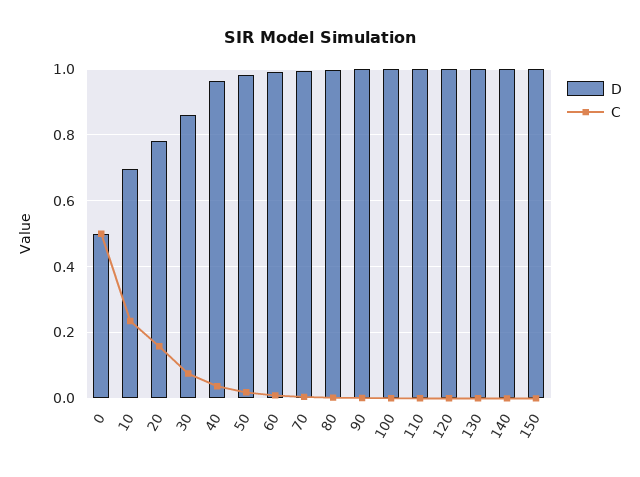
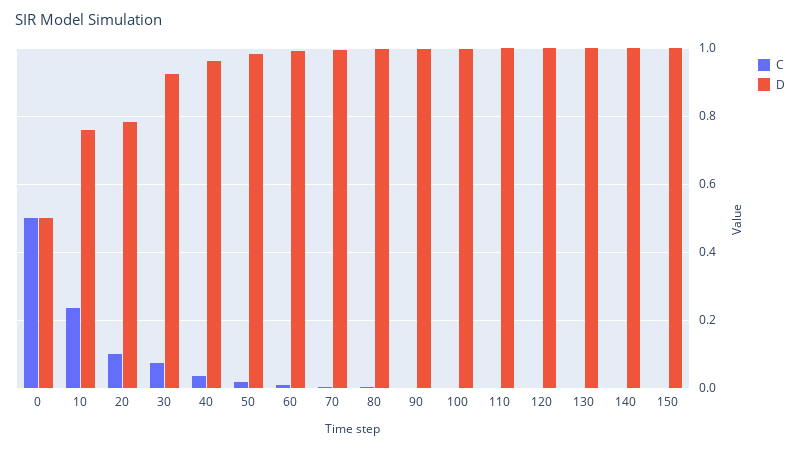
  {
    "D": {
      "0": 0.5,
-     "10": 0.7,
+     "10": 0.76,
      "20": 0.78,
-     "30": 0.86,
+     "30": 0.92,
      "40": 0.96,
      "50": 0.98,
      "60": 1,
      "70": 1,
      "80": 1,
      "90": 1,
      "100": 1,
      "110": 1,
      "120": 1,
      "130": 1,
      "140": 1,
      "150": 1
    },
    "C": {
      "0": 0.5,
      "10": 0.24,
-     "20": 0.16,
+     "20": 0.1,
      "30": 0.08,
      "40": 0.04,
      "50": 0.02,
      "60": 0,
      "70": 0,
      "80": 0,
      "90": 0,
      "100": 0,
      "110": 0,
      "120": 0,
      "130": 0,
      "140": 0,
      "150": 0
    }
  }

